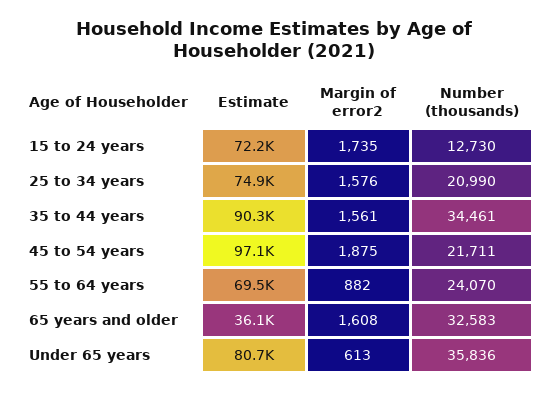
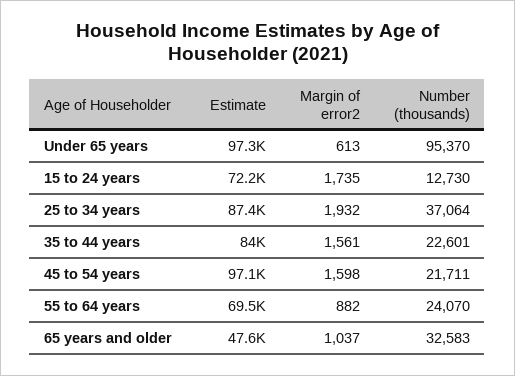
  {
    "Estimate": {
      "15 to 24 years": 72200,
-     "25 to 34 years": 74900,
+     "25 to 34 years": 87400,
-     "35 to 44 years": 90300,
+     "35 to 44 years": 84000,
      "45 to 54 years": 97100,
      "55 to 64 years": 69500,
-     "65 years and older": 36100,
+     "65 years and older": 47600,
-     "Under 65 years": 80700
+     "Under 65 years": 97300
    },
    "Margin of error2": {
      "15 to 24 years": 1735,
-     "25 to 34 years": 1576,
+     "25 to 34 years": 1932,
      "35 to 44 years": 1561,
-     "45 to 54 years": 1875,
+     "45 to 54 years": 1598,
      "55 to 64 years": 882,
-     "65 years and older": 1608,
+     "65 years and older": 1037,
      "Under 65 years": 613
    },
    "Number (thousands)": {
      "15 to 24 years": 12730,
-     "25 to 34 years": 20990,
+     "25 to 34 years": 37064,
-     "35 to 44 years": 34461,
+     "35 to 44 years": 22601,
      "45 to 54 years": 21711,
      "55 to 64 years": 24070,
      "65 years and older": 32583,
-     "Under 65 years": 35836
+     "Under 65 years": 95370
    }
  }

